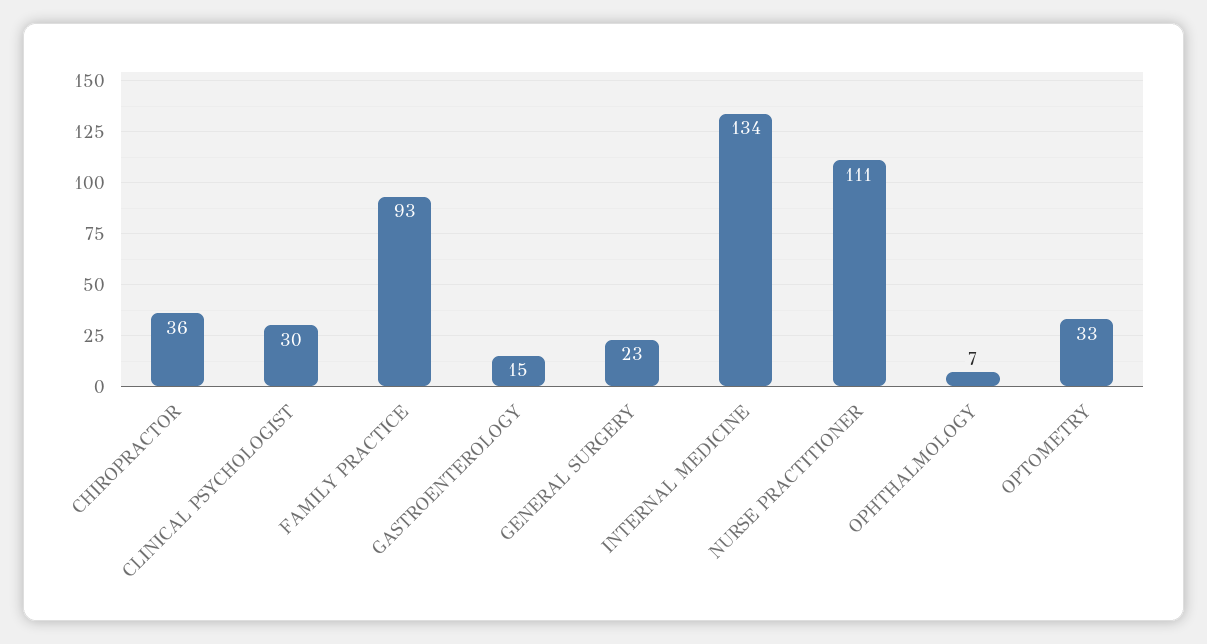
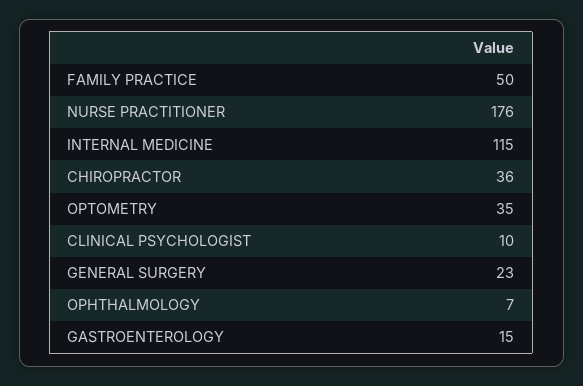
  {
    "CHIROPRACTOR": 36,
-   "CLINICAL PSYCHOLOGIST": 30,
+   "CLINICAL PSYCHOLOGIST": 10,
-   "FAMILY PRACTICE": 93,
+   "FAMILY PRACTICE": 50,
    "GASTROENTEROLOGY": 15,
    "GENERAL SURGERY": 23,
-   "INTERNAL MEDICINE": 134,
+   "INTERNAL MEDICINE": 115,
-   "NURSE PRACTITIONER": 111,
+   "NURSE PRACTITIONER": 176,
    "OPHTHALMOLOGY": 7,
-   "OPTOMETRY": 33
+   "OPTOMETRY": 35
  }

